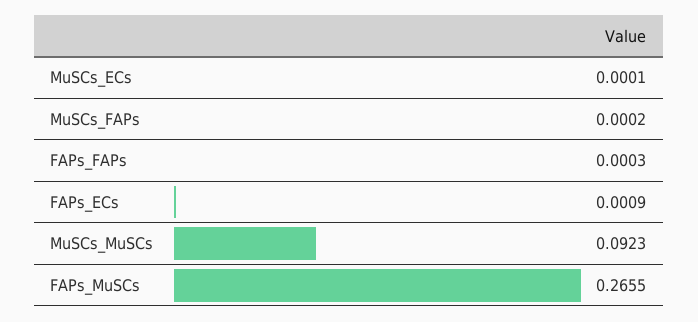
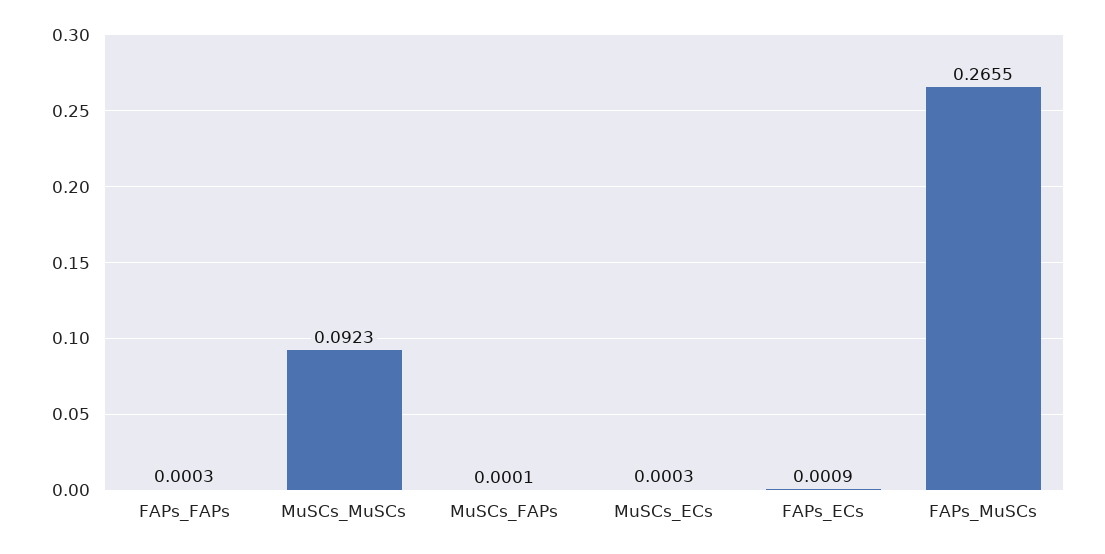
  {
-   "MuSCs_ECs": 0.0001,
+   "MuSCs_ECs": 0.0003,
-   "MuSCs_FAPs": 0.0002,
+   "MuSCs_FAPs": 0.0001,
    "FAPs_FAPs": 0.0003,
    "FAPs_ECs": 0.0009,
    "MuSCs_MuSCs": 0.0923,
    "FAPs_MuSCs": 0.2655
  }

